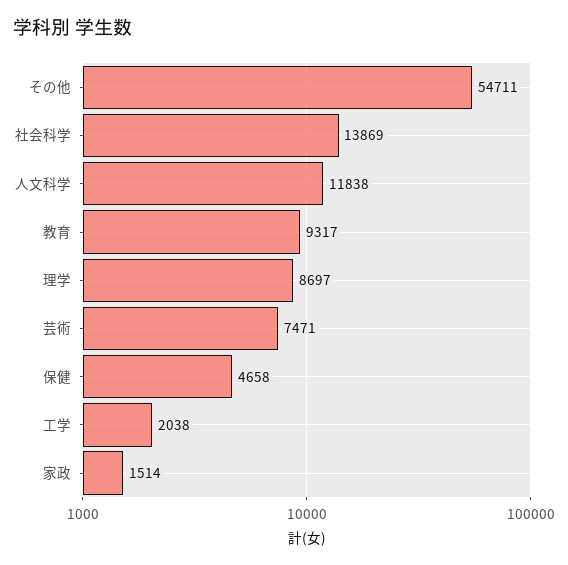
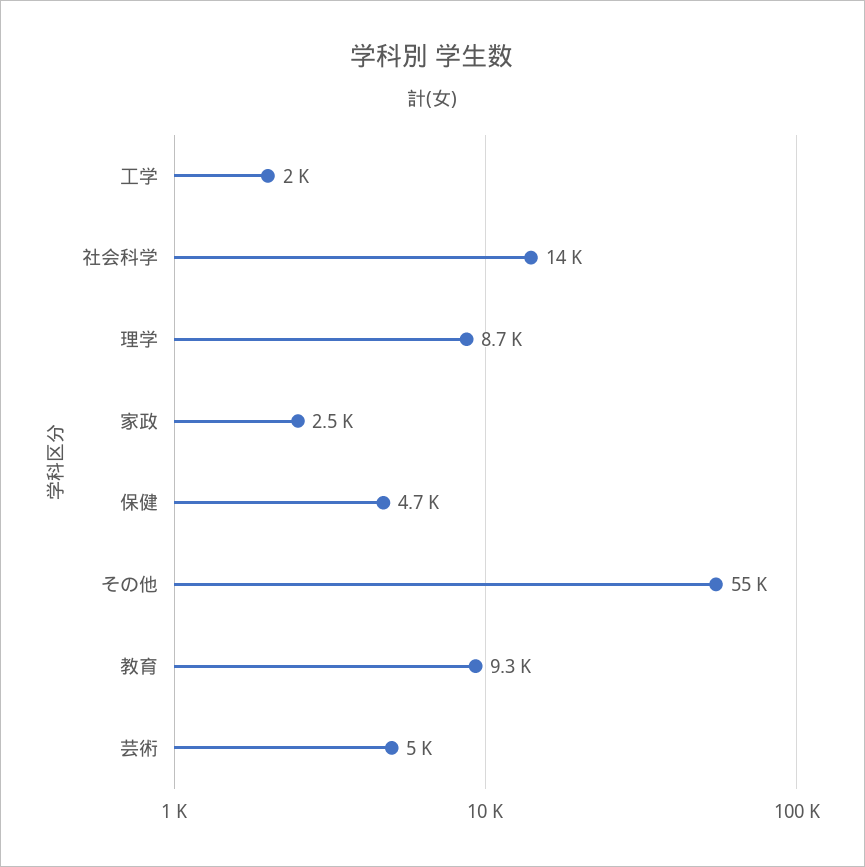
  {
    "その他": 54711,
    "社会科学": 13869,
-   "人文科学": 11838,
    "教育": 9317,
    "理学": 8697,
-   "芸術": 7471,
+   "芸術": 5000,
    "保健": 4658,
    "工学": 2038,
-   "家政": 1514
+   "家政": 2500
  }

